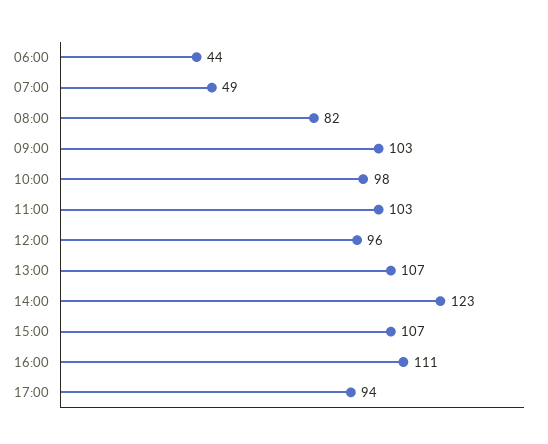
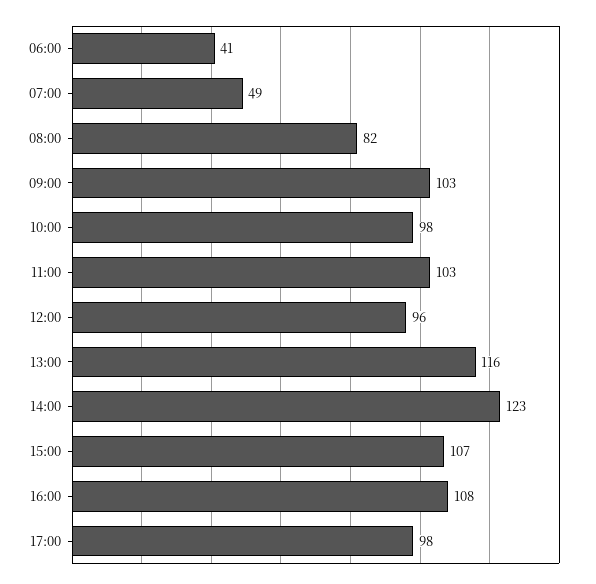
  {
-   "06:00": 44,
+   "06:00": 41,
    "07:00": 49,
    "08:00": 82,
    "09:00": 103,
    "10:00": 98,
    "11:00": 103,
    "12:00": 96,
-   "13:00": 107,
+   "13:00": 116,
    "14:00": 123,
    "15:00": 107,
-   "16:00": 111,
+   "16:00": 108,
-   "17:00": 94
+   "17:00": 98
  }

